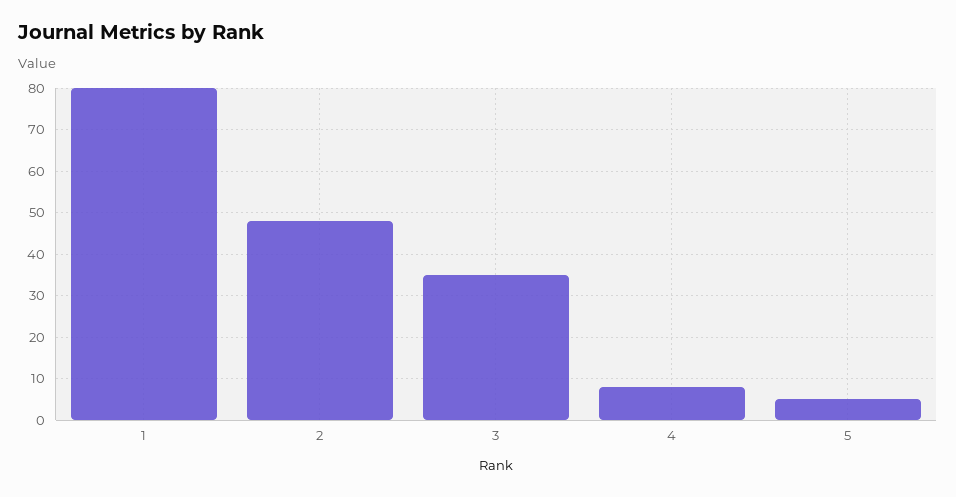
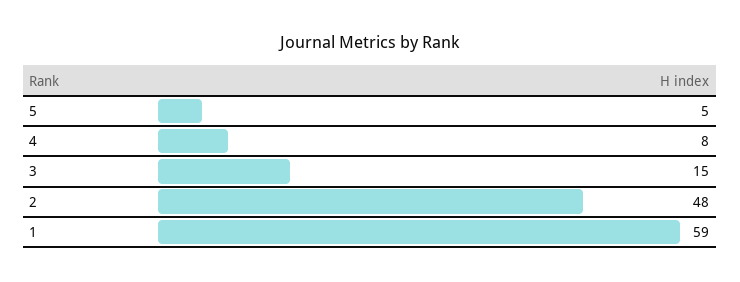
  {
-   "1": 80,
+   "1": 59,
    "2": 48,
-   "3": 35,
+   "3": 15,
    "4": 8,
    "5": 5
  }

